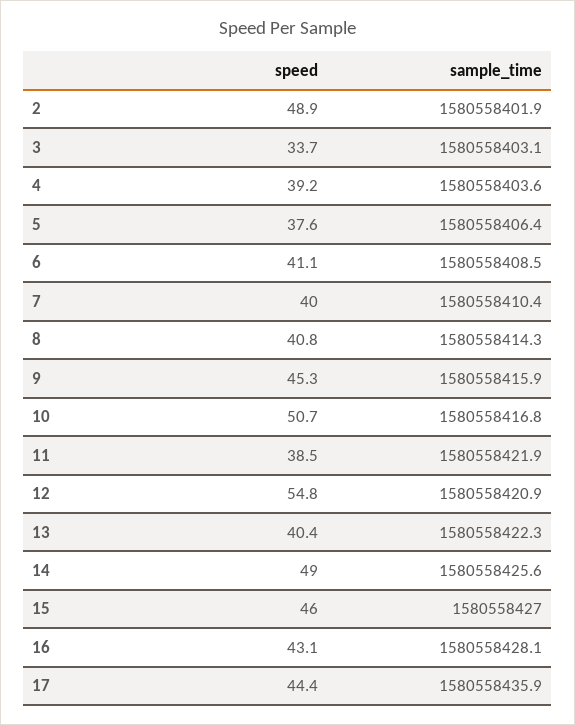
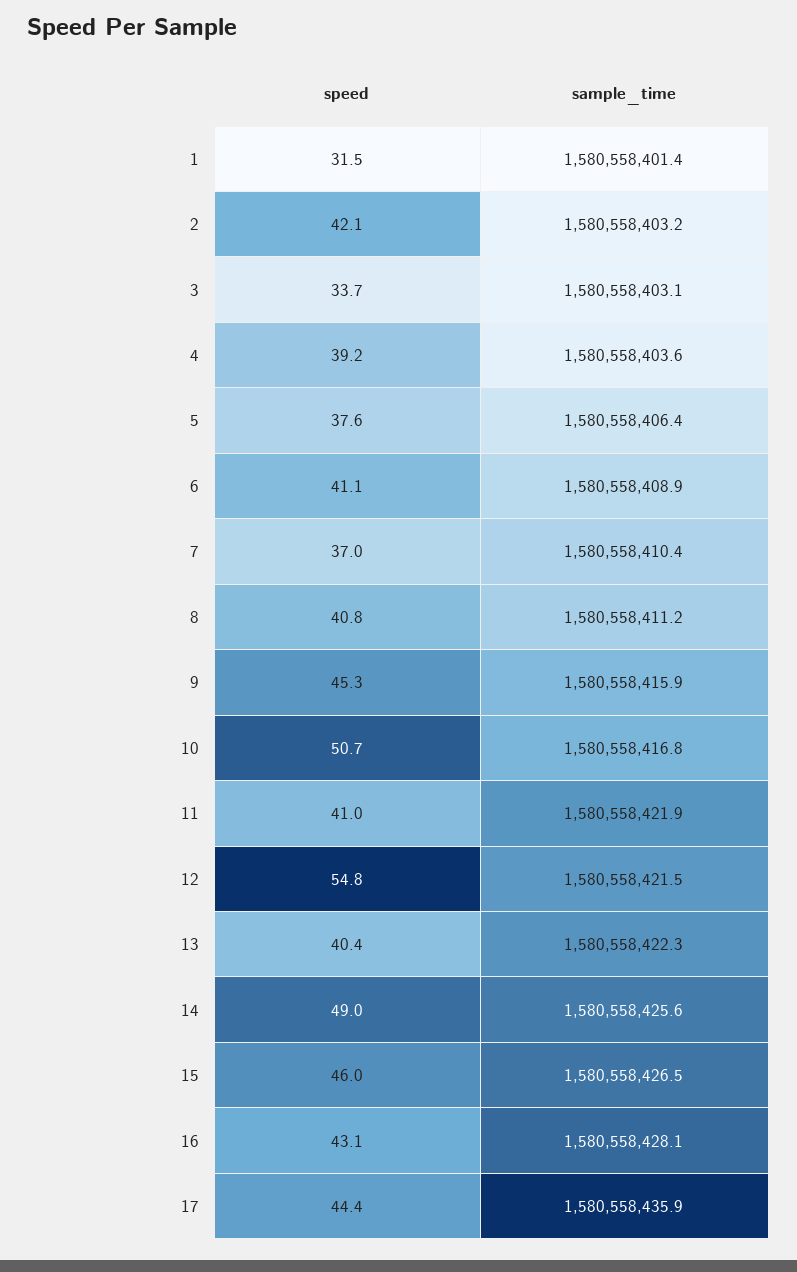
  {
    "speed": {
-     "2": 48.9,
+     "2": 42.1,
      "3": 33.7,
      "4": 39.2,
      "5": 37.6,
      "6": 41.1,
-     "7": 40,
+     "7": 37,
      "8": 40.8,
      "9": 45.3,
      "10": 50.7,
-     "11": 38.5,
+     "11": 41,
      "12": 54.8,
      "13": 40.4,
      "14": 49,
      "15": 46,
      "16": 43.1,
-     "17": 44.4
+     "17": 44.4,
+     "1": 31.5
    },
    "sample_time": {
-     "2": 1580558401.9,
+     "2": 1580558403.2,
      "3": 1580558403.1,
      "4": 1580558403.6,
      "5": 1580558406.4,
-     "6": 1580558408.5,
+     "6": 1580558408.9,
      "7": 1580558410.4,
-     "8": 1580558414.3,
+     "8": 1580558411.2,
      "9": 1580558415.9,
      "10": 1580558416.8,
      "11": 1580558421.9,
-     "12": 1580558420.9,
+     "12": 1580558421.5,
      "13": 1580558422.3,
      "14": 1580558425.6,
-     "15": 1580558427,
+     "15": 1580558426.5,
      "16": 1580558428.1,
-     "17": 1580558435.9
+     "17": 1580558435.9,
+     "1": 1580558401.4
    }
  }

